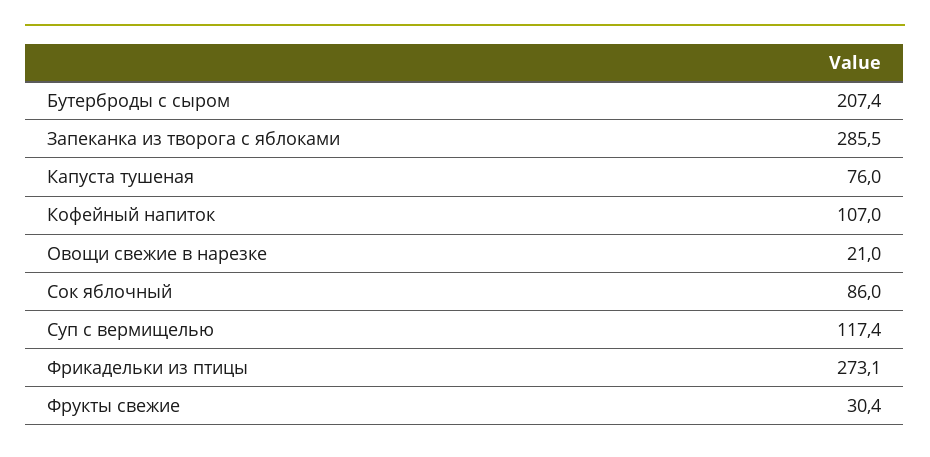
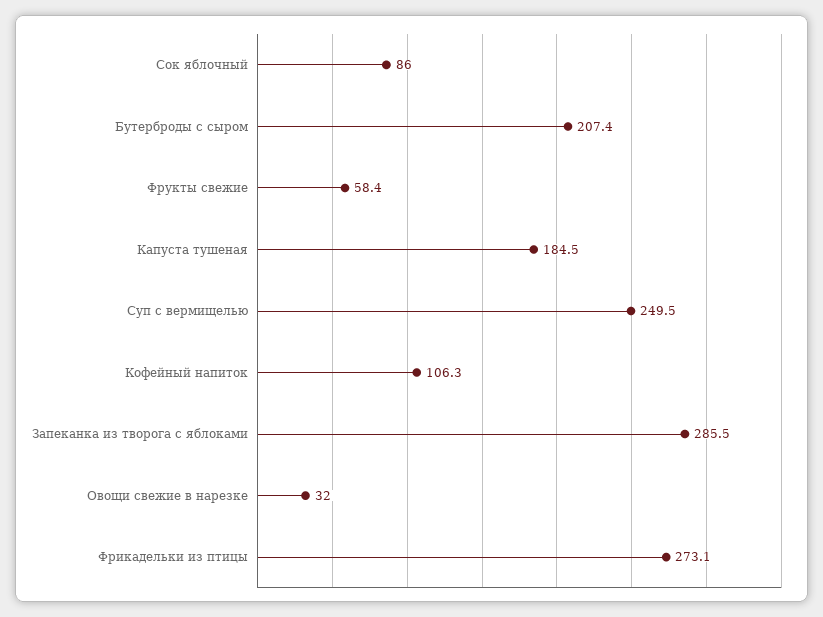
  {
    "Бутерброды с сыром": 207.4,
    "Запеканка из творога с яблоками": 285.5,
-   "Капуста тушеная": 76,
+   "Капуста тушеная": 184.5,
-   "Кофейный напиток": 107,
+   "Кофейный напиток": 106.3,
-   "Овощи свежие в нарезке": 21,
+   "Овощи свежие в нарезке": 32,
    "Сок яблочный": 86,
-   "Суп с вермищелью": 117.4,
+   "Суп с вермищелью": 249.5,
    "Фрикадельки из птицы": 273.1,
-   "Фрукты свежие": 30.4
+   "Фрукты свежие": 58.4
  }

